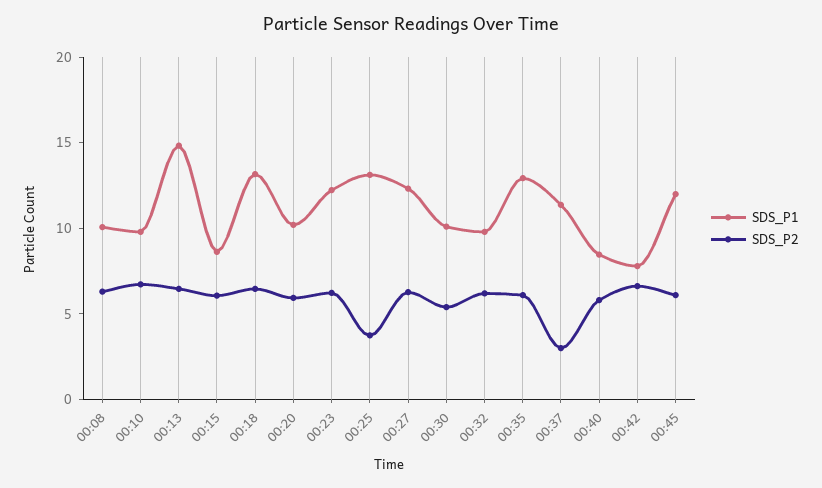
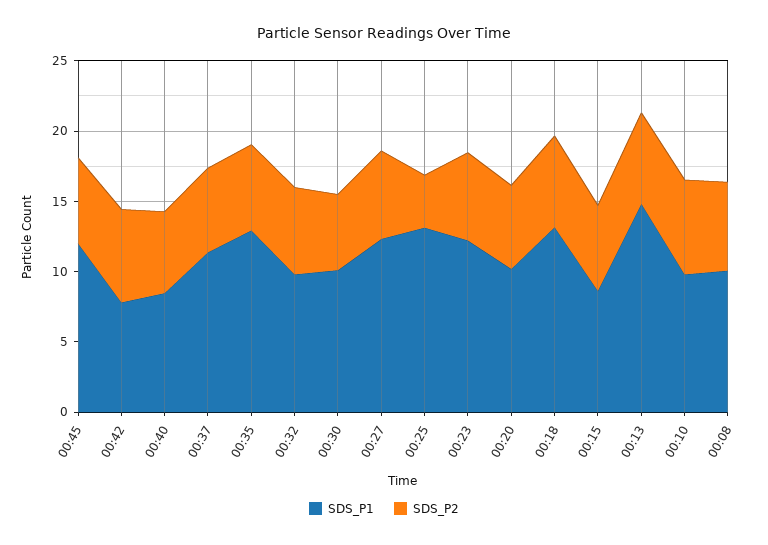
  {
    "SDS_P1": {
      "00:08": 10,
      "00:10": 10,
      "00:13": 15,
      "00:15": 9,
      "00:18": 13,
      "00:20": 10,
      "00:23": 12,
      "00:25": 13,
      "00:27": 12,
      "00:30": 10,
      "00:32": 10,
      "00:35": 13,
      "00:37": 11,
      "00:40": 8,
      "00:42": 8,
      "00:45": 12
    },
    "SDS_P2": {
      "00:08": 6,
      "00:10": 7,
      "00:13": 6,
      "00:15": 6,
      "00:18": 6,
      "00:20": 6,
      "00:23": 6,
      "00:25": 4,
      "00:27": 6,
      "00:30": 5,
      "00:32": 6,
      "00:35": 6,
-     "00:37": 3,
+     "00:37": 6,
      "00:40": 6,
      "00:42": 7,
      "00:45": 6
    }
  }

